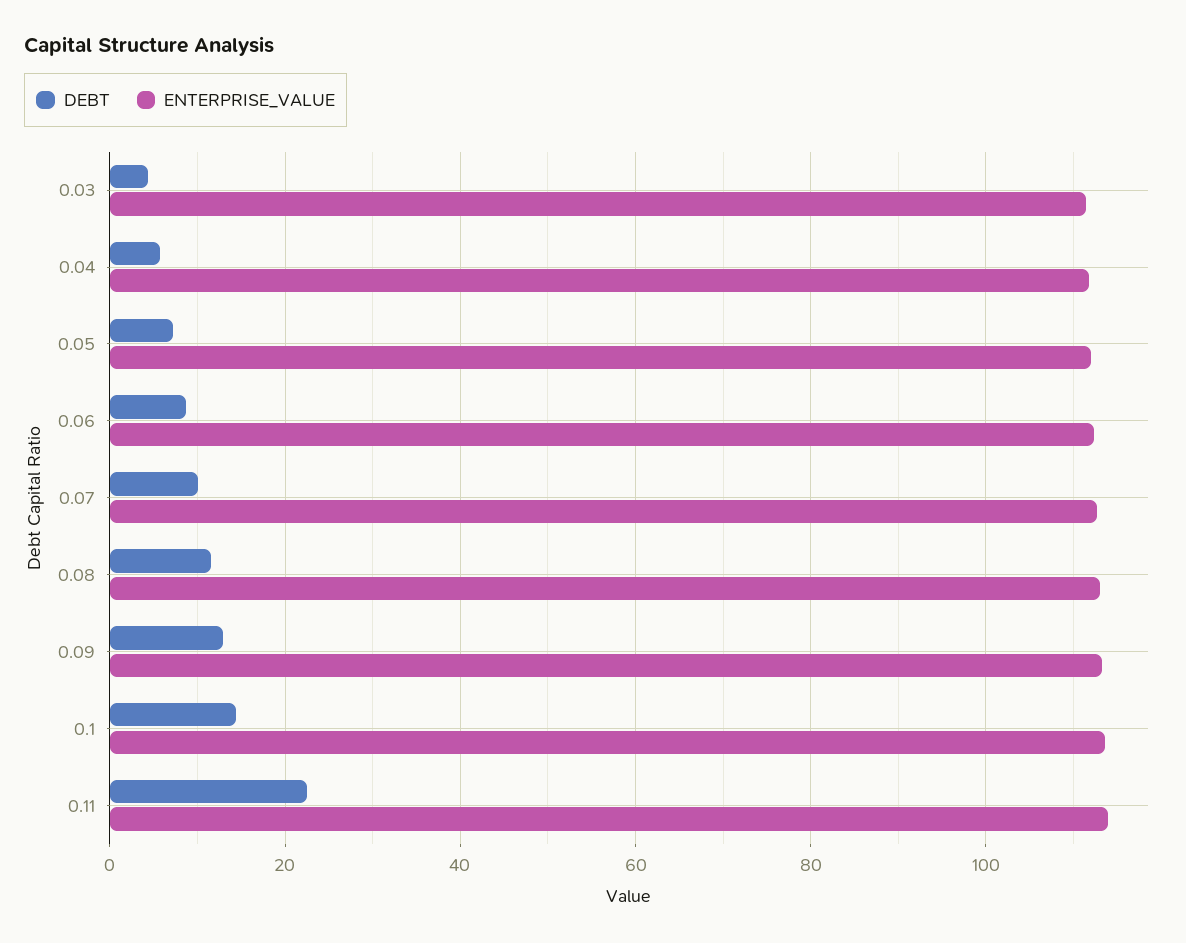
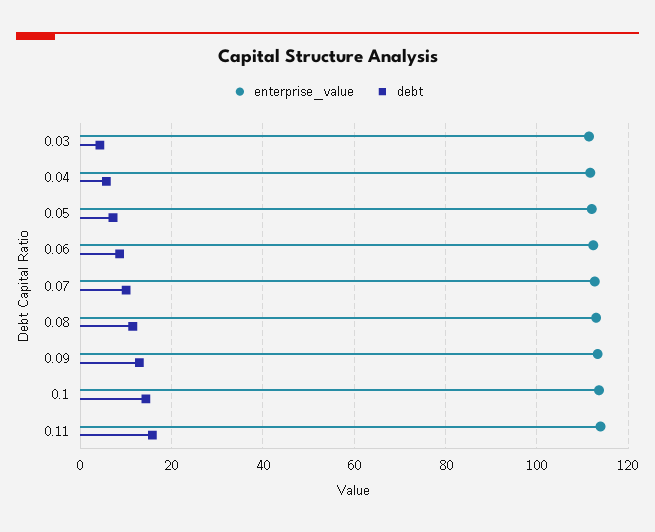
  {
    "DEBT": {
      "0.03": 4,
      "0.04": 6,
      "0.05": 8,
      "0.06": 8,
      "0.07": 10,
      "0.08": 12,
      "0.09": 12,
      "0.1": 14,
-     "0.11": 22
+     "0.11": 16
    },
    "ENTERPRISE_VALUE": {
      "0.03": 112,
      "0.04": 112,
      "0.05": 112,
      "0.06": 112,
      "0.07": 112,
      "0.08": 112,
      "0.09": 114,
      "0.1": 114,
      "0.11": 114
    }
  }

